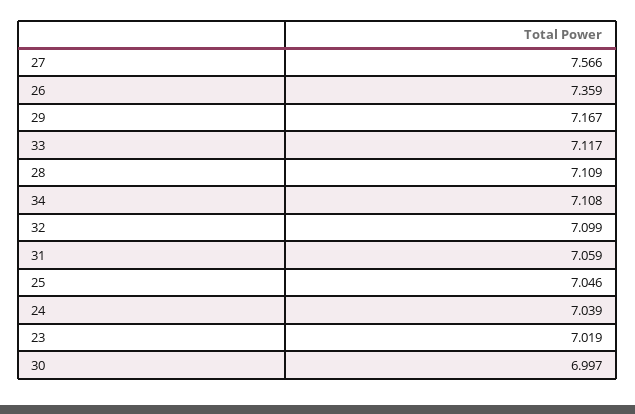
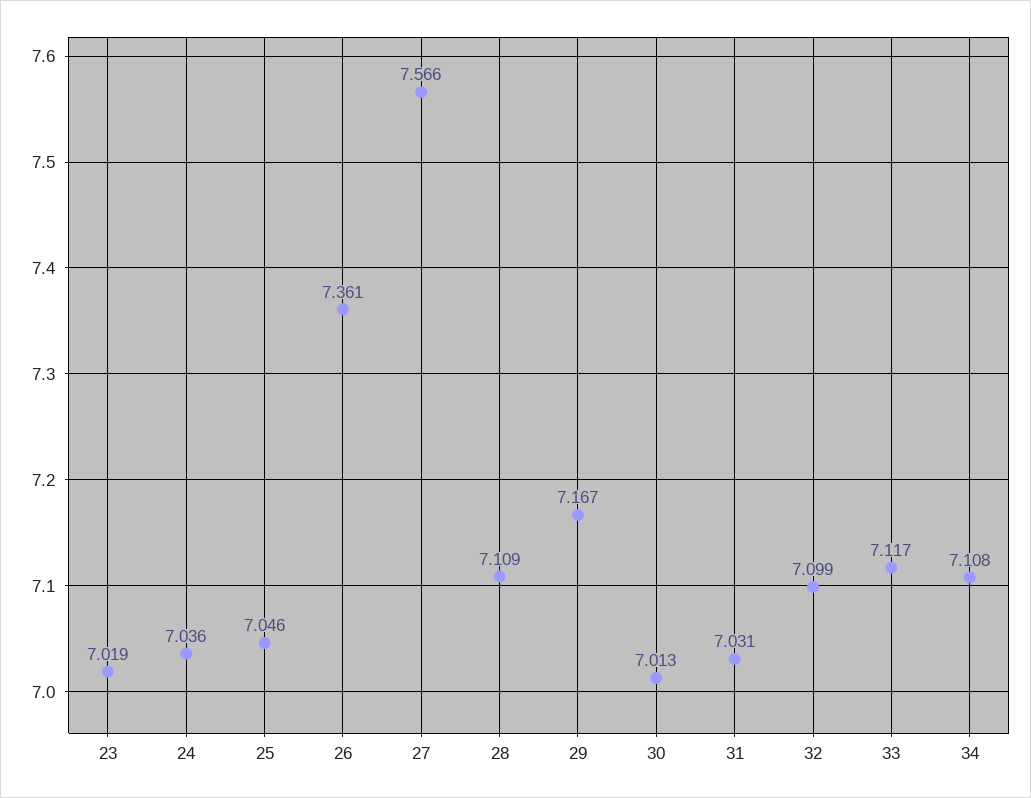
  {
    "27": 7.566,
-   "26": 7.359,
+   "26": 7.361,
    "29": 7.167,
    "33": 7.117,
    "28": 7.109,
    "34": 7.108,
    "32": 7.099,
-   "31": 7.059,
+   "31": 7.031,
    "25": 7.046,
-   "24": 7.039,
+   "24": 7.036,
    "23": 7.019,
-   "30": 6.997
+   "30": 7.013
  }

